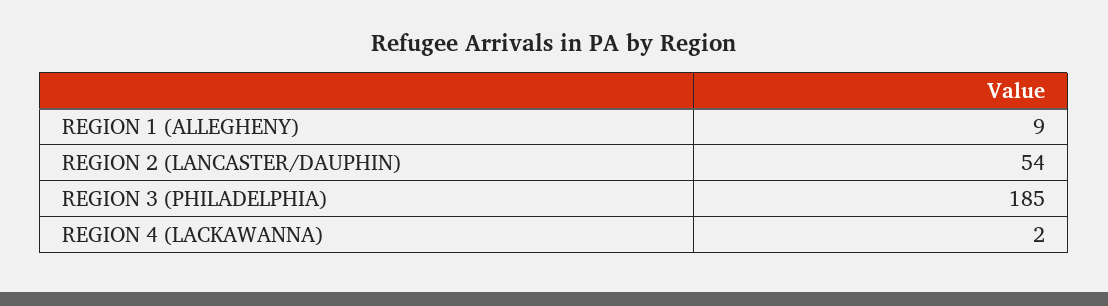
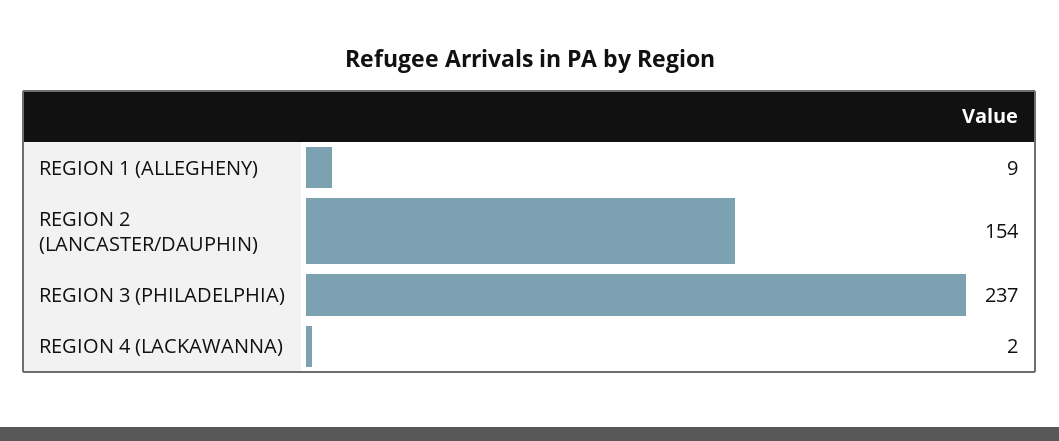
  {
    "REGION 1 (ALLEGHENY)": 9,
-   "REGION 2 (LANCASTER/DAUPHIN)": 54,
+   "REGION 2 (LANCASTER/DAUPHIN)": 154,
-   "REGION 3 (PHILADELPHIA)": 185,
+   "REGION 3 (PHILADELPHIA)": 237,
    "REGION 4 (LACKAWANNA)": 2
  }

